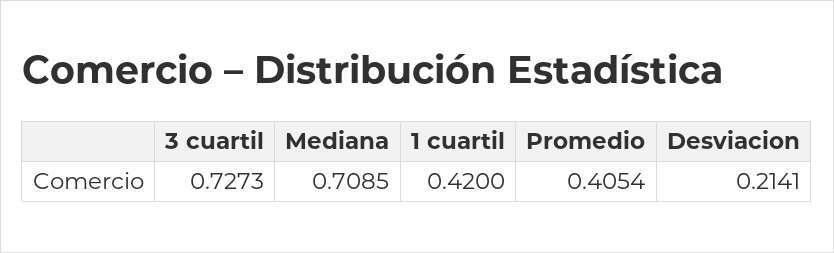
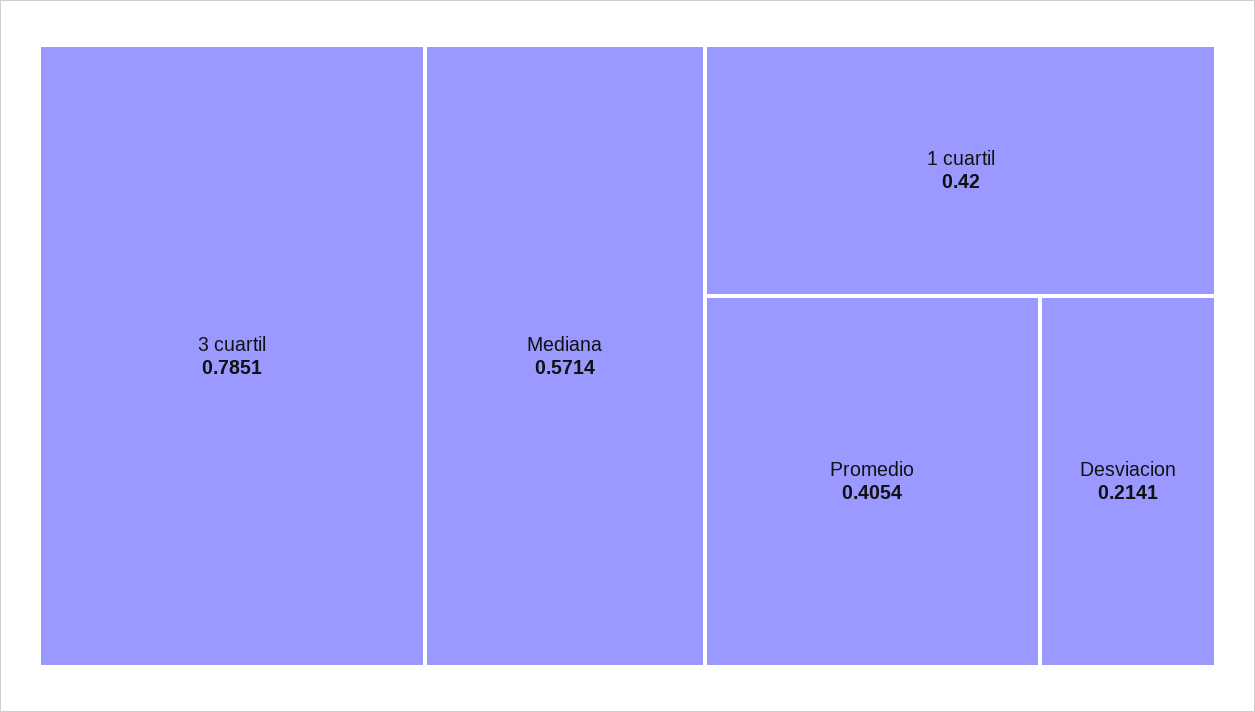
  {
-   "3 cuartil": 0.7273,
+   "3 cuartil": 0.7851,
-   "Mediana": 0.7085,
+   "Mediana": 0.5714,
    "1 cuartil": 0.42,
    "Promedio": 0.4054,
    "Desviacion": 0.2141
  }

